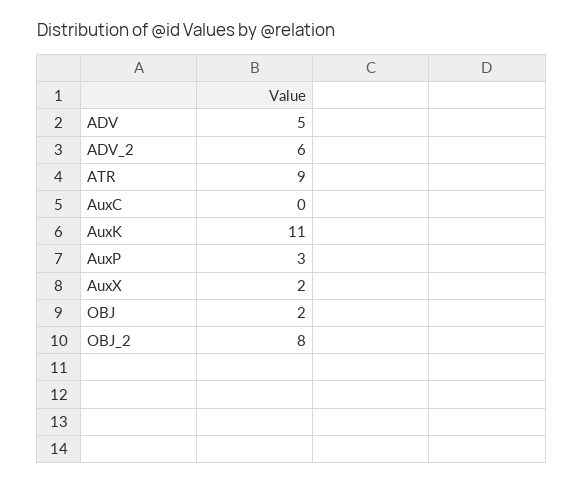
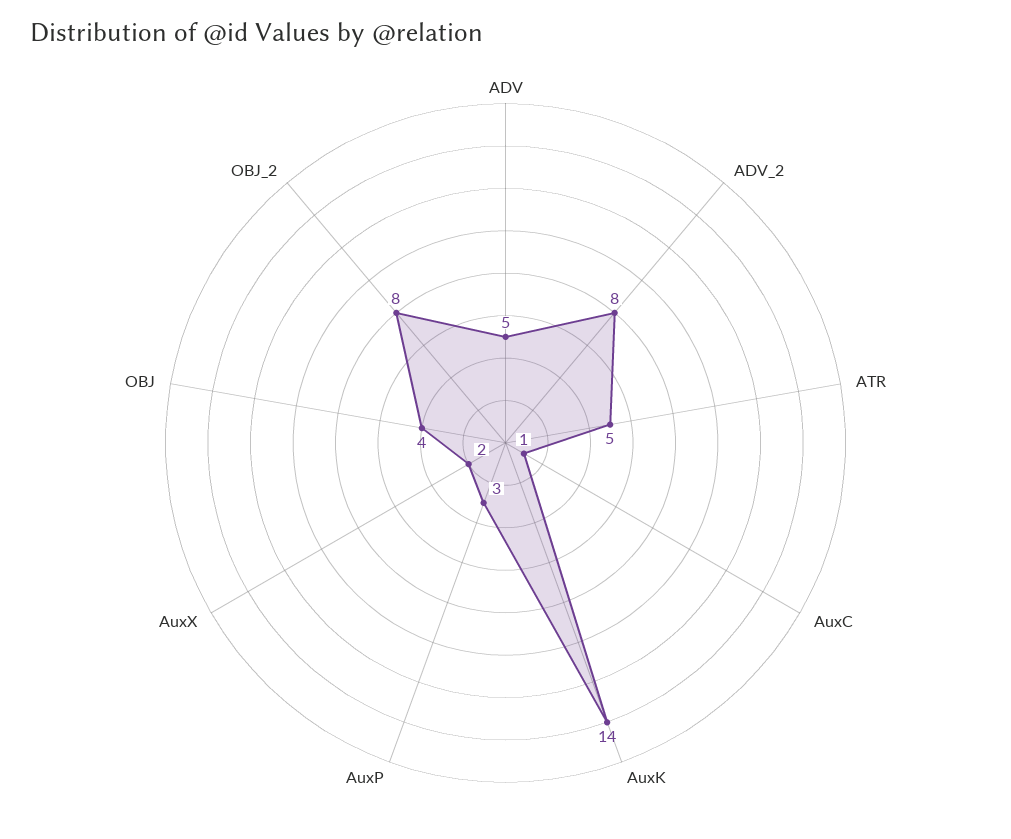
  {
    "ADV": 5,
-   "ADV_2": 6,
+   "ADV_2": 8,
-   "ATR": 9,
+   "ATR": 5,
-   "AuxC": 0,
+   "AuxC": 1,
-   "AuxK": 11,
+   "AuxK": 14,
    "AuxP": 3,
    "AuxX": 2,
-   "OBJ": 2,
+   "OBJ": 4,
    "OBJ_2": 8
  }

